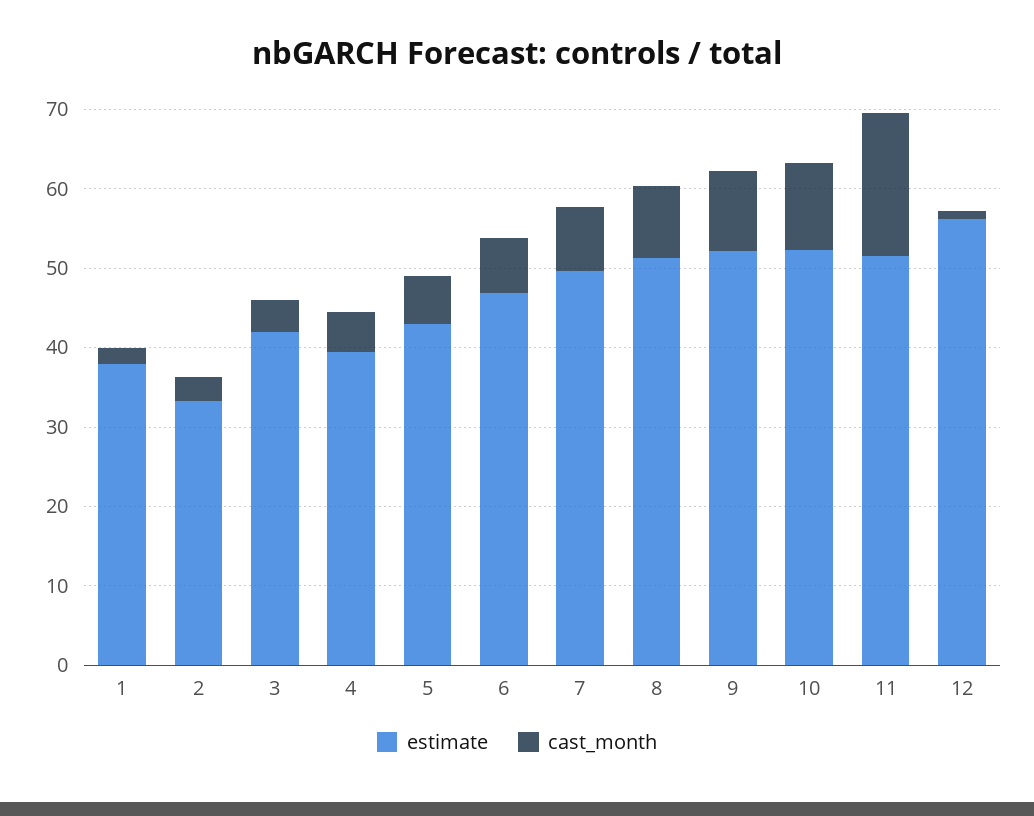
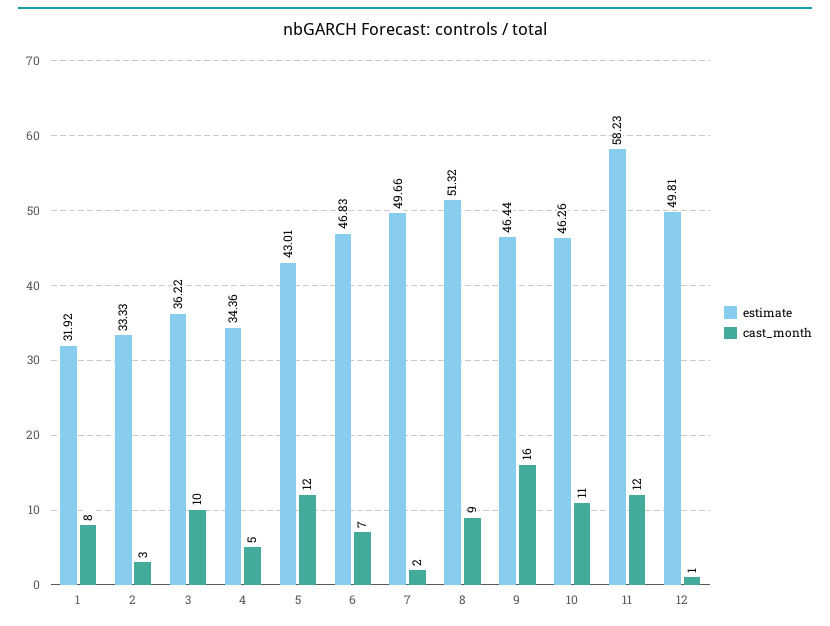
  {
    "estimate": {
-     "1": 38,
+     "1": 31.92,
      "2": 33.33,
-     "3": 42,
+     "3": 36.22,
-     "4": 40,
+     "4": 34.36,
      "5": 43.01,
      "6": 46.83,
      "7": 49.66,
      "8": 51.32,
-     "9": 52,
+     "9": 46.44,
-     "10": 52,
+     "10": 46.26,
-     "11": 52,
+     "11": 58.23,
-     "12": 56
+     "12": 49.81
    },
    "cast_month": {
-     "1": 2,
+     "1": 8,
      "2": 3,
-     "3": 4,
+     "3": 10,
      "4": 5,
-     "5": 6,
+     "5": 12,
      "6": 7,
-     "7": 8,
+     "7": 2,
      "8": 9,
-     "9": 10,
+     "9": 16,
      "10": 11,
-     "11": 18,
+     "11": 12,
      "12": 1
    }
  }

